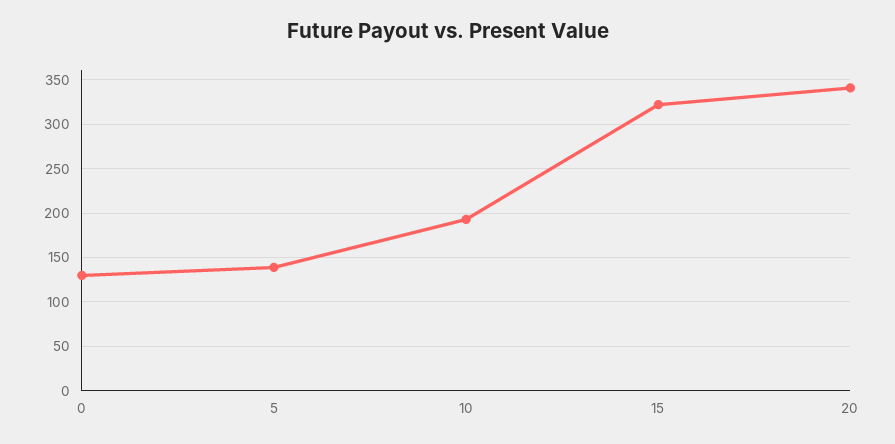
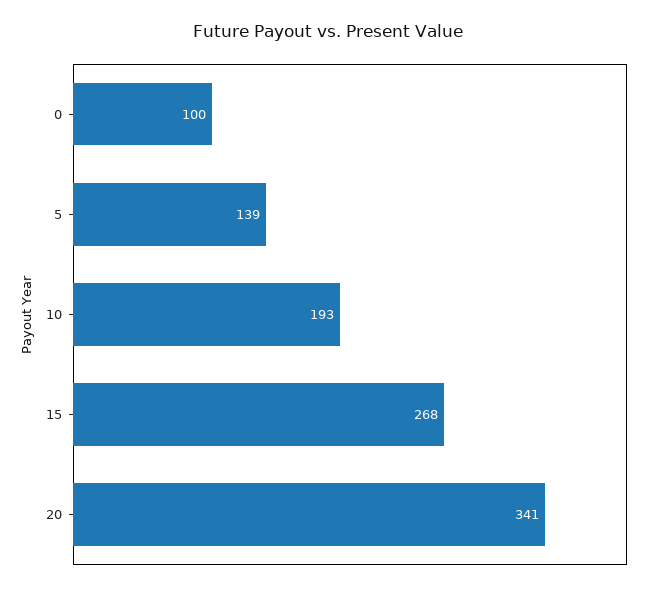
  {
-   "0": 130,
+   "0": 100,
    "5": 139,
    "10": 193,
-   "15": 320,
+   "15": 268,
    "20": 341
  }

